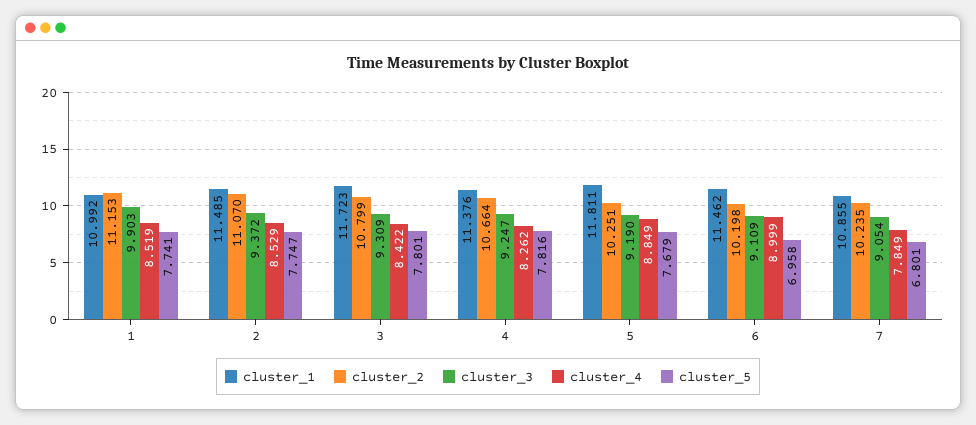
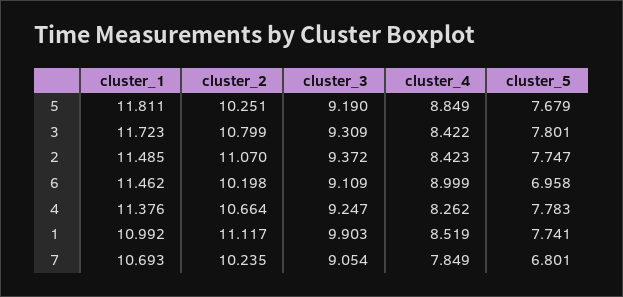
  {
    "cluster_1": {
      "1": 10.992,
      "2": 11.485,
      "3": 11.723,
      "4": 11.376,
      "5": 11.811,
      "6": 11.462,
-     "7": 10.855
+     "7": 10.693
    },
    "cluster_2": {
-     "1": 11.153,
+     "1": 11.117,
      "2": 11.07,
      "3": 10.799,
      "4": 10.664,
      "5": 10.251,
      "6": 10.198,
      "7": 10.235
    },
    "cluster_3": {
      "1": 9.903,
      "2": 9.372,
      "3": 9.309,
      "4": 9.247,
      "5": 9.19,
      "6": 9.109,
      "7": 9.054
    },
    "cluster_4": {
      "1": 8.519,
-     "2": 8.529,
+     "2": 8.423,
      "3": 8.422,
      "4": 8.262,
      "5": 8.849,
      "6": 8.999,
      "7": 7.849
    },
    "cluster_5": {
      "1": 7.741,
      "2": 7.747,
      "3": 7.801,
-     "4": 7.816,
+     "4": 7.783,
      "5": 7.679,
      "6": 6.958,
      "7": 6.801
    }
  }

